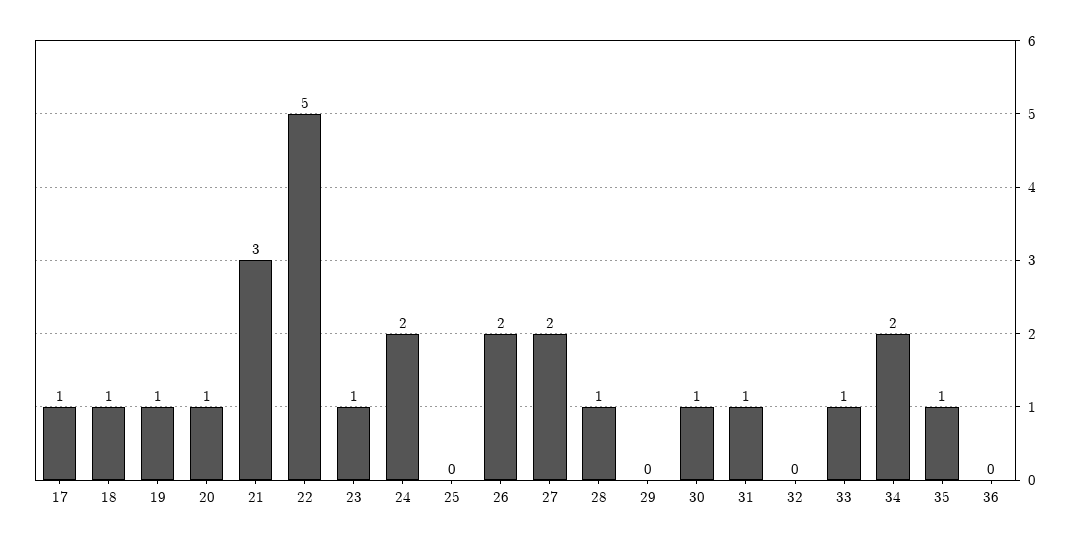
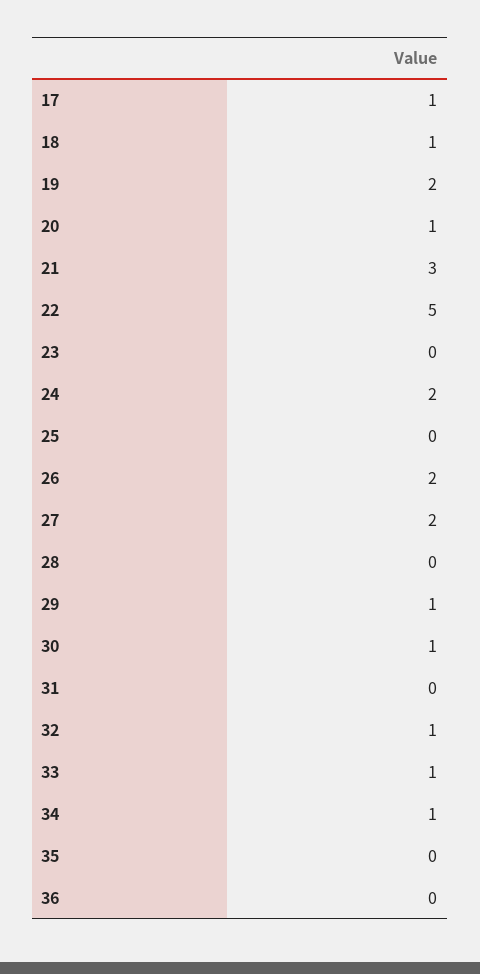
  {
    "17": 1,
    "18": 1,
-   "19": 1,
+   "19": 2,
    "20": 1,
    "21": 3,
    "22": 5,
-   "23": 1,
+   "23": 0,
    "24": 2,
    "25": 0,
    "26": 2,
    "27": 2,
-   "28": 1,
+   "28": 0,
-   "29": 0,
+   "29": 1,
    "30": 1,
-   "31": 1,
+   "31": 0,
-   "32": 0,
+   "32": 1,
    "33": 1,
-   "34": 2,
+   "34": 1,
-   "35": 1,
+   "35": 0,
    "36": 0
  }

